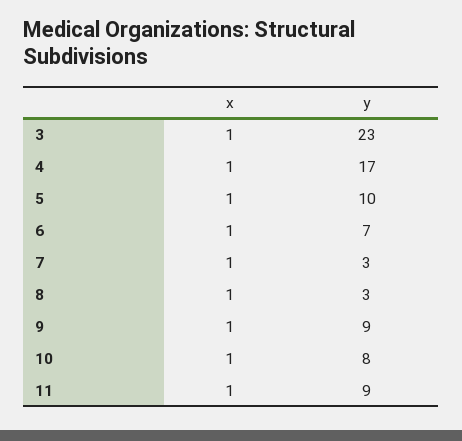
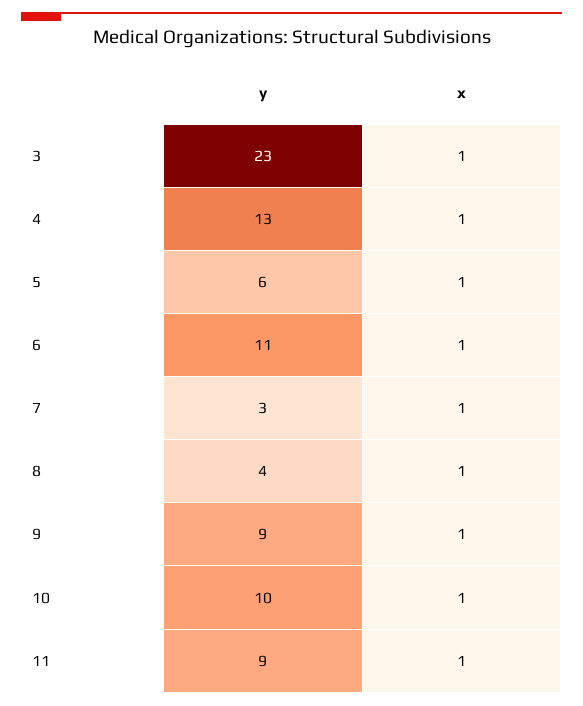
  {
    "x": {
      "3": 1,
      "4": 1,
      "5": 1,
      "6": 1,
      "7": 1,
      "8": 1,
      "9": 1,
      "10": 1,
      "11": 1
    },
    "y": {
      "3": 23,
-     "4": 17,
+     "4": 13,
-     "5": 10,
+     "5": 6,
-     "6": 7,
+     "6": 11,
      "7": 3,
-     "8": 3,
+     "8": 4,
      "9": 9,
-     "10": 8,
+     "10": 10,
      "11": 9
    }
  }

